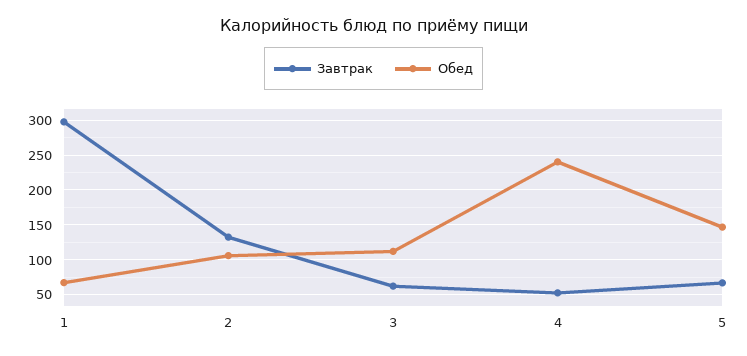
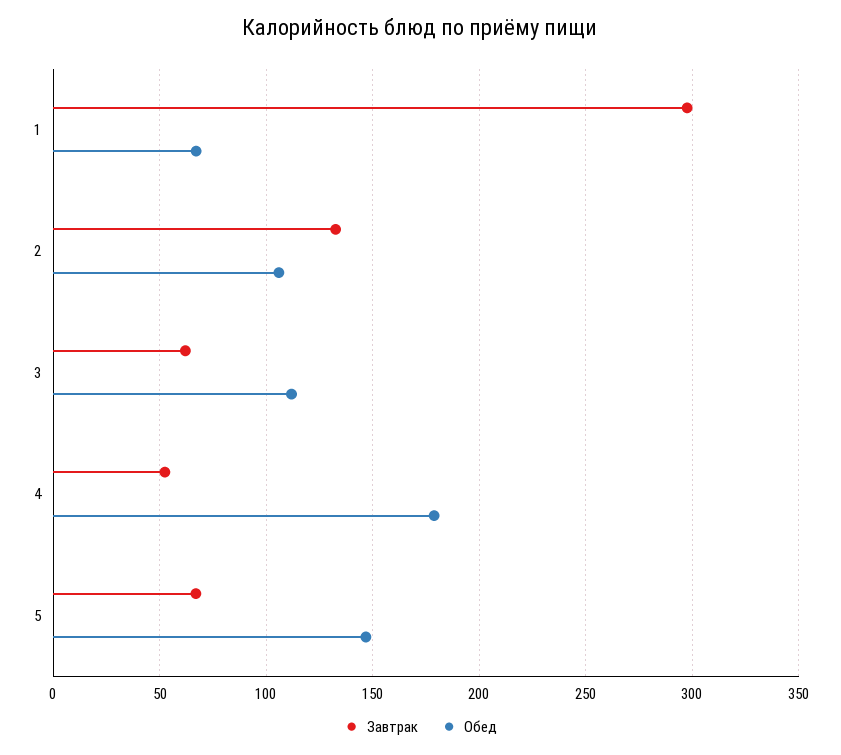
  {
    "Завтрак": {
      "1": 300,
      "2": 135,
      "3": 60,
      "4": 50,
      "5": 65
    },
    "Обед": {
      "1": 65,
      "2": 105,
      "3": 110,
-     "4": 240,
+     "4": 180,
      "5": 145
    }
  }

